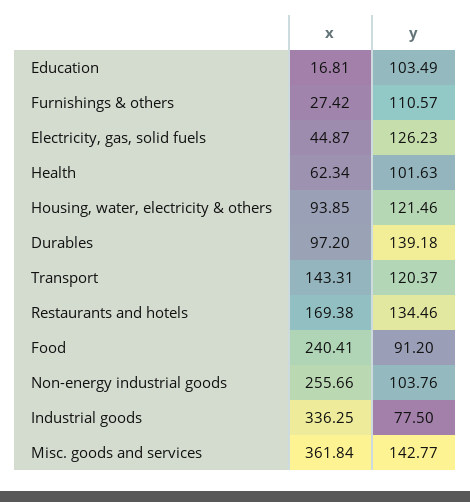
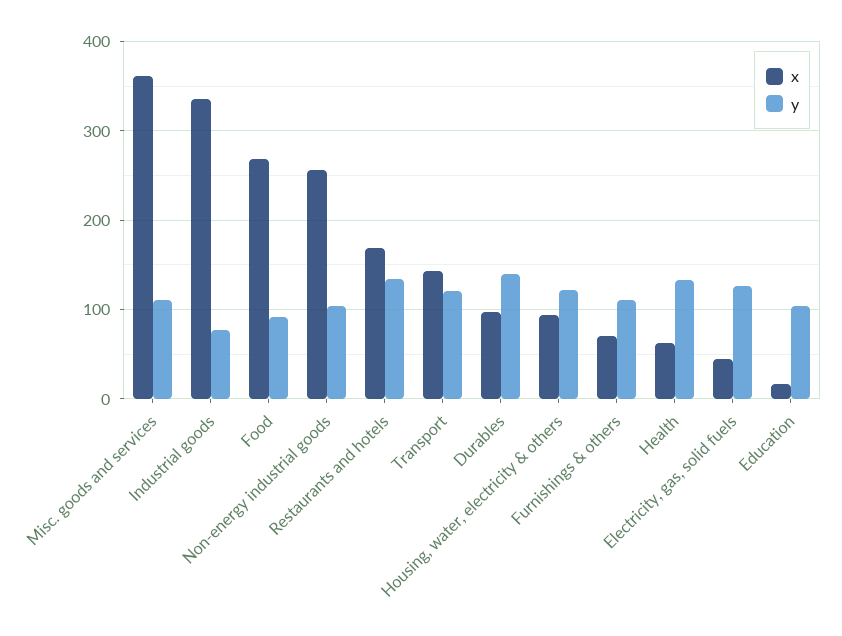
  {
    "x": {
      "Education": 16.81,
-     "Furnishings & others": 27.42,
+     "Furnishings & others": 70,
      "Electricity, gas, solid fuels": 44.87,
      "Health": 62.34,
      "Housing, water, electricity & others": 93.85,
      "Durables": 97.2,
      "Transport": 143.31,
      "Restaurants and hotels": 169.38,
-     "Food": 240.41,
+     "Food": 270,
      "Non-energy industrial goods": 255.66,
      "Industrial goods": 336.25,
      "Misc. goods and services": 361.84
    },
    "y": {
      "Education": 103.49,
      "Furnishings & others": 110.57,
      "Electricity, gas, solid fuels": 126.23,
-     "Health": 101.63,
+     "Health": 130,
      "Housing, water, electricity & others": 121.46,
      "Durables": 139.18,
      "Transport": 120.37,
      "Restaurants and hotels": 134.46,
      "Food": 91.2,
      "Non-energy industrial goods": 103.76,
      "Industrial goods": 77.5,
-     "Misc. goods and services": 142.77
+     "Misc. goods and services": 110
    }
  }

